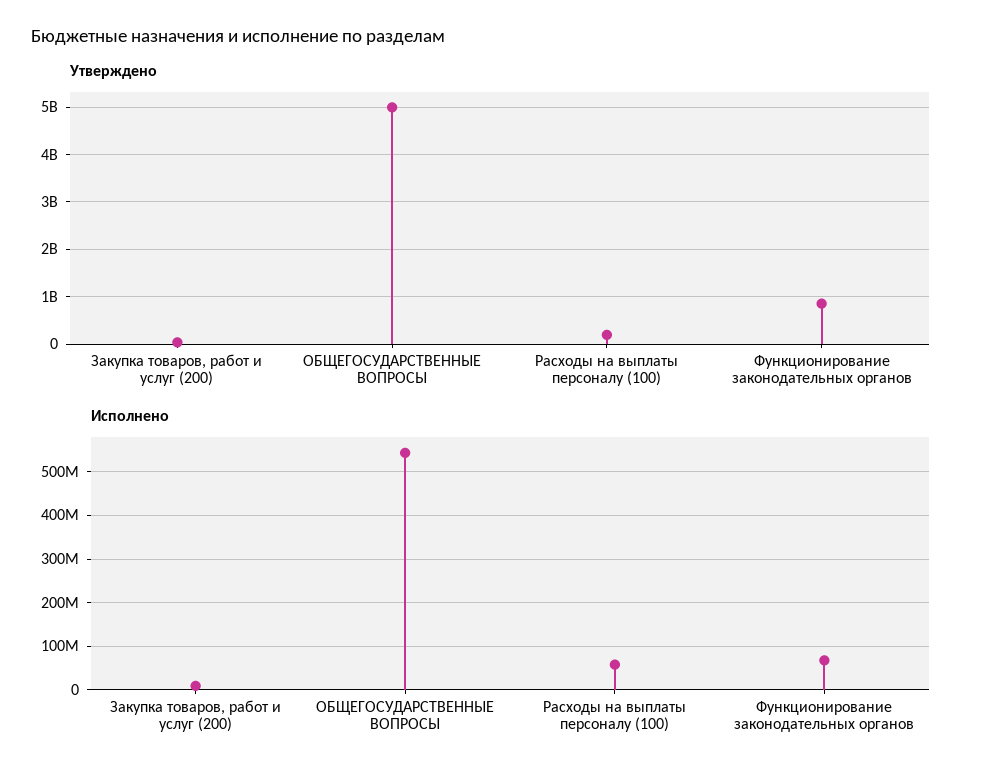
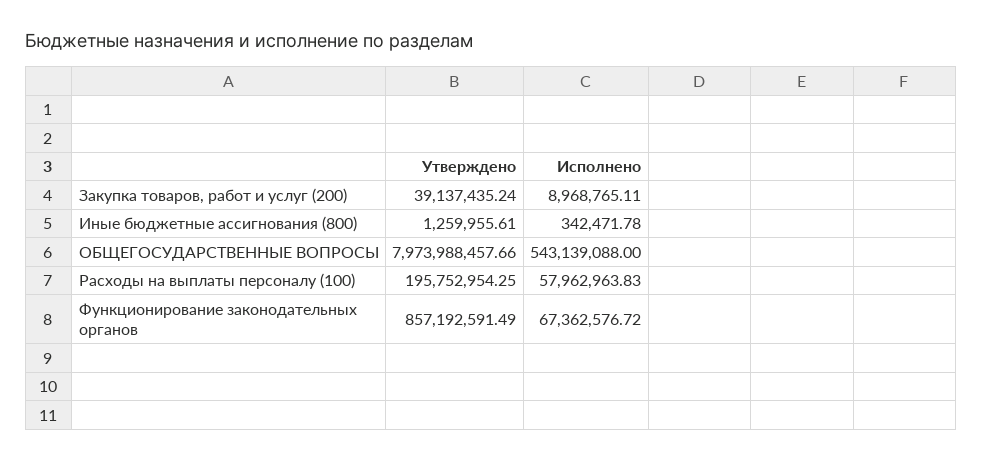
  {
    "Утверждено": {
      "Закупка товаров, работ и услуг (200)": 39137435.24,
-     "ОБЩЕГОСУДАРСТВЕННЫЕ ВОПРОСЫ": 5000000000,
+     "ОБЩЕГОСУДАРСТВЕННЫЕ ВОПРОСЫ": 7973988457.66,
      "Расходы на выплаты персоналу (100)": 195752954.25,
-     "Функционирование законодательных органов": 857192591.49
+     "Функционирование законодательных органов": 857192591.49,
+     "Иные бюджетные ассигнования (800)": 1259955.61
    },
    "Исполнено": {
      "Закупка товаров, работ и услуг (200)": 8968765.11,
      "ОБЩЕГОСУДАРСТВЕННЫЕ ВОПРОСЫ": 543139088,
      "Расходы на выплаты персоналу (100)": 57962963.83,
-     "Функционирование законодательных органов": 67362576.72
+     "Функционирование законодательных органов": 67362576.72,
+     "Иные бюджетные ассигнования (800)": 342471.78
    }
  }

